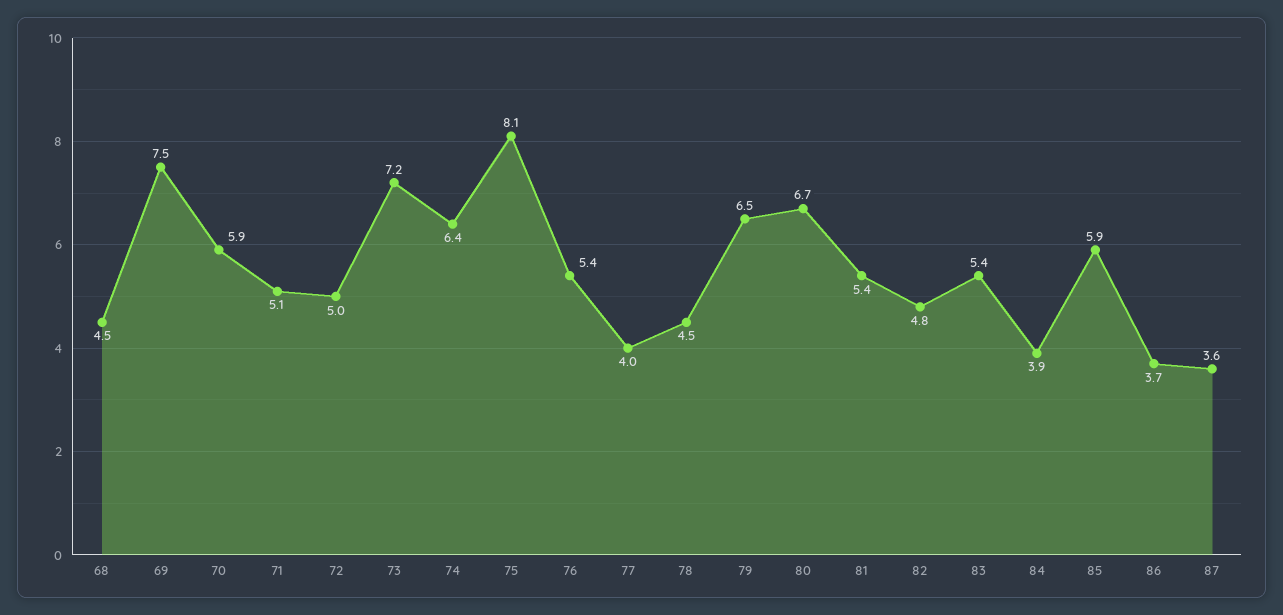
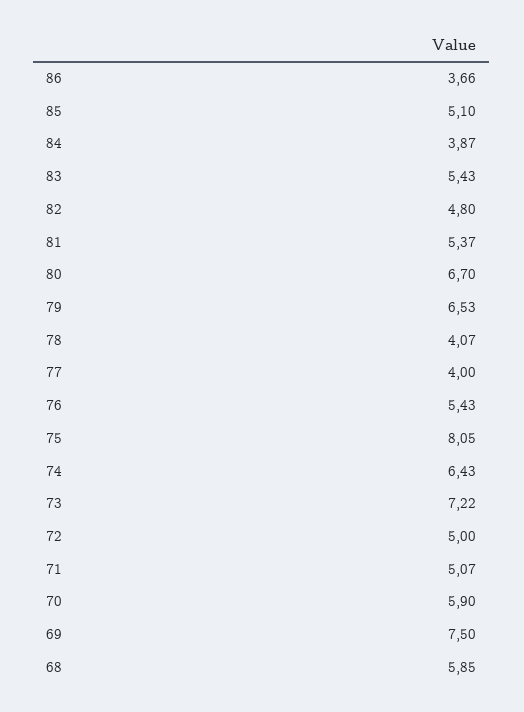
  {
-   "68": 4.5,
+   "68": 5.85,
    "69": 7.5,
    "70": 5.9,
    "71": 5.07,
    "72": 5,
    "73": 7.22,
    "74": 6.43,
    "75": 8.05,
    "76": 5.43,
    "77": 4,
-   "78": 4.5,
+   "78": 4.07,
    "79": 6.53,
    "80": 6.7,
    "81": 5.37,
    "82": 4.8,
    "83": 5.43,
    "84": 3.87,
-   "85": 5.9,
+   "85": 5.1,
-   "86": 3.66,
+   "86": 3.66
-   "87": 3.6
  }

